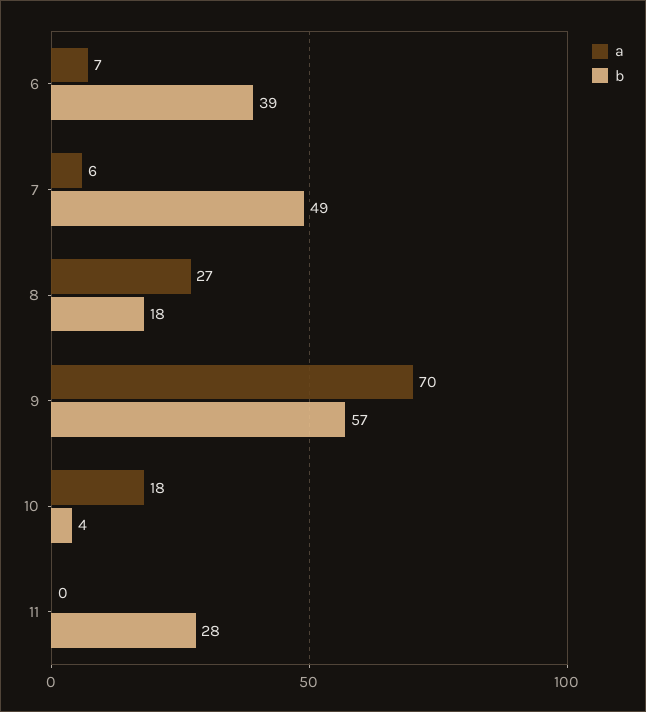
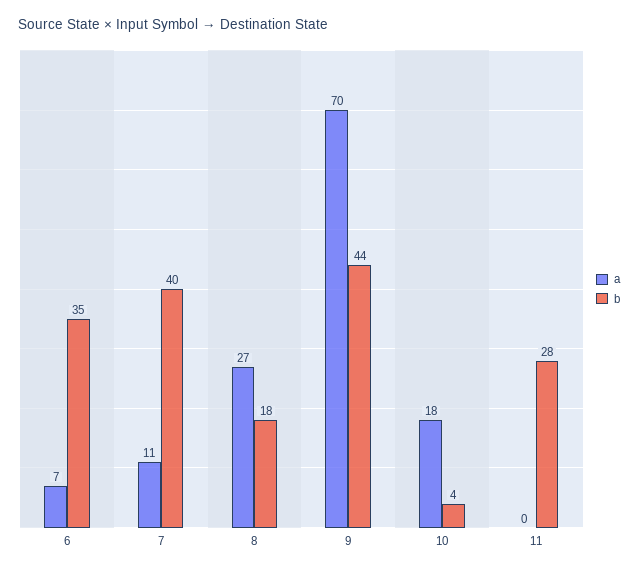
  {
    "a": {
      "6": 7,
-     "7": 6,
+     "7": 11,
      "8": 27,
      "9": 70,
      "10": 18,
      "11": 0
    },
    "b": {
-     "6": 39,
+     "6": 35,
-     "7": 49,
+     "7": 40,
      "8": 18,
-     "9": 57,
+     "9": 44,
      "10": 4,
      "11": 28
    }
  }

